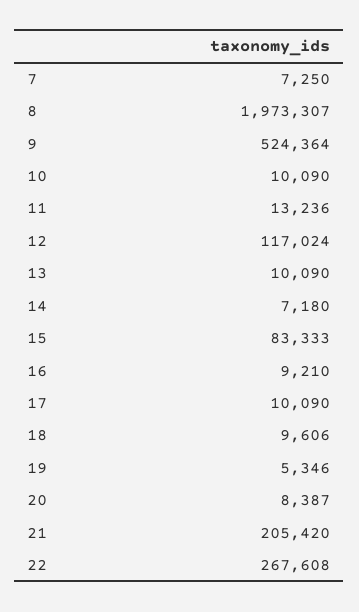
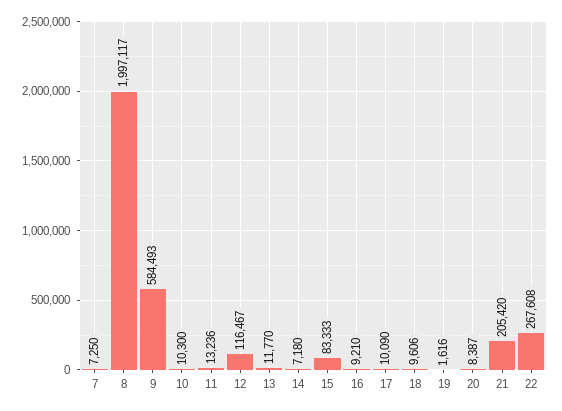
  {
    "7": 7250,
-   "8": 1973307,
+   "8": 1997117,
-   "9": 524364,
+   "9": 584493,
-   "10": 10090,
+   "10": 10300,
    "11": 13236,
-   "12": 117024,
+   "12": 116467,
-   "13": 10090,
+   "13": 11770,
    "14": 7180,
    "15": 83333,
    "16": 9210,
    "17": 10090,
    "18": 9606,
-   "19": 5346,
+   "19": 1616,
    "20": 8387,
    "21": 205420,
    "22": 267608
  }

